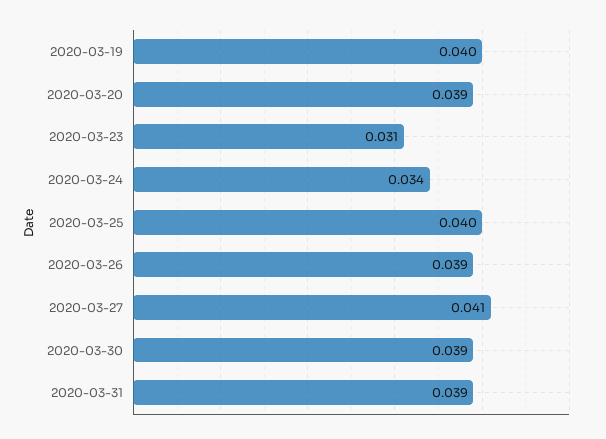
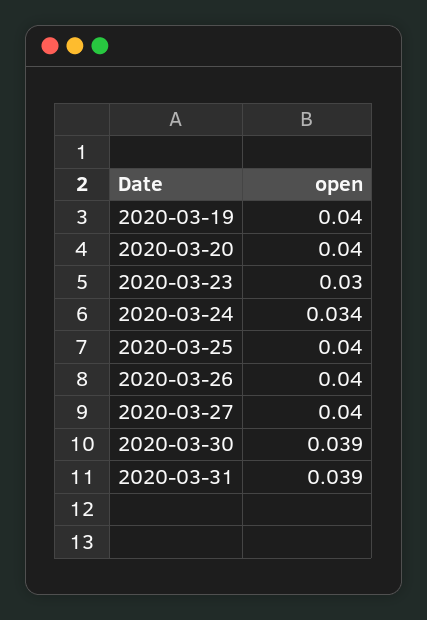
  {
    "2020-03-19": 0.04,
-   "2020-03-20": 0.039,
+   "2020-03-20": 0.04,
-   "2020-03-23": 0.031,
+   "2020-03-23": 0.03,
    "2020-03-24": 0.034,
    "2020-03-25": 0.04,
-   "2020-03-26": 0.039,
+   "2020-03-26": 0.04,
-   "2020-03-27": 0.041,
+   "2020-03-27": 0.04,
    "2020-03-30": 0.039,
    "2020-03-31": 0.039
  }

